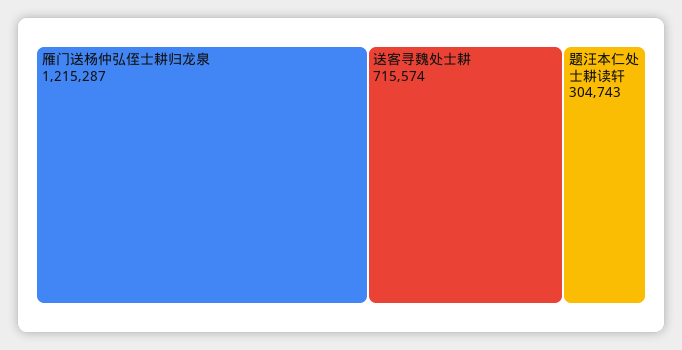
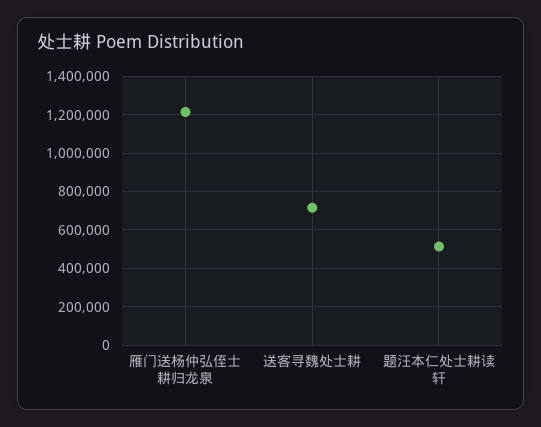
  {
    "雁门送杨仲弘侄士耕归龙泉": 1215287,
    "送客寻魏处士耕": 715574,
-   "题汪本仁处士耕读轩": 304743
+   "题汪本仁处士耕读轩": 500000
  }

